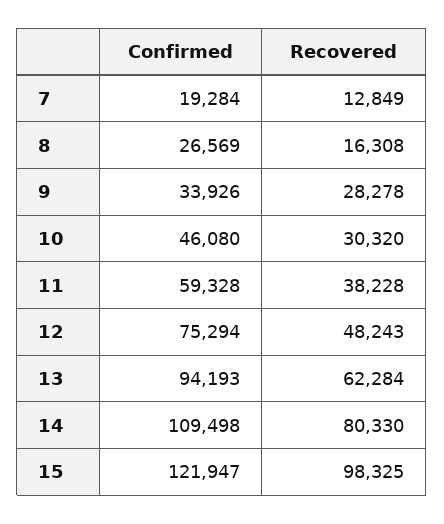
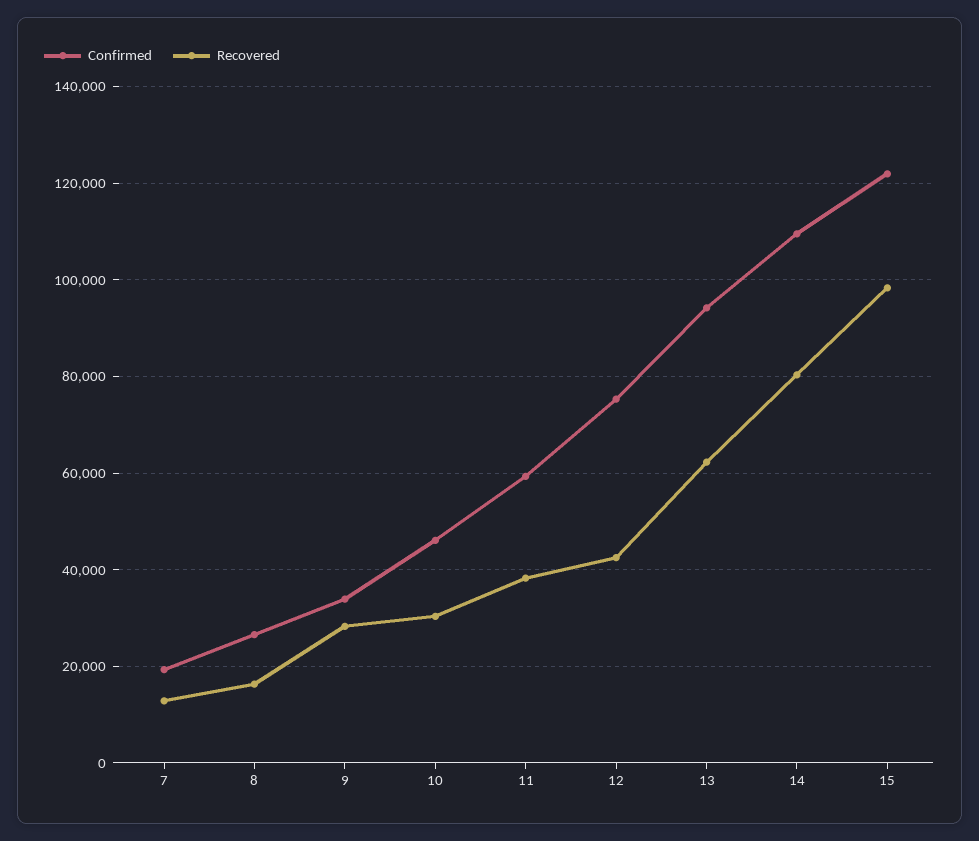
  {
    "Confirmed": {
      "7": 19284,
      "8": 26569,
      "9": 33926,
      "10": 46080,
      "11": 59328,
      "12": 75294,
      "13": 94193,
      "14": 109498,
      "15": 121947
    },
    "Recovered": {
      "7": 12849,
      "8": 16308,
      "9": 28278,
      "10": 30320,
      "11": 38228,
-     "12": 48243,
+     "12": 42000,
      "13": 62284,
      "14": 80330,
      "15": 98325
    }
  }

